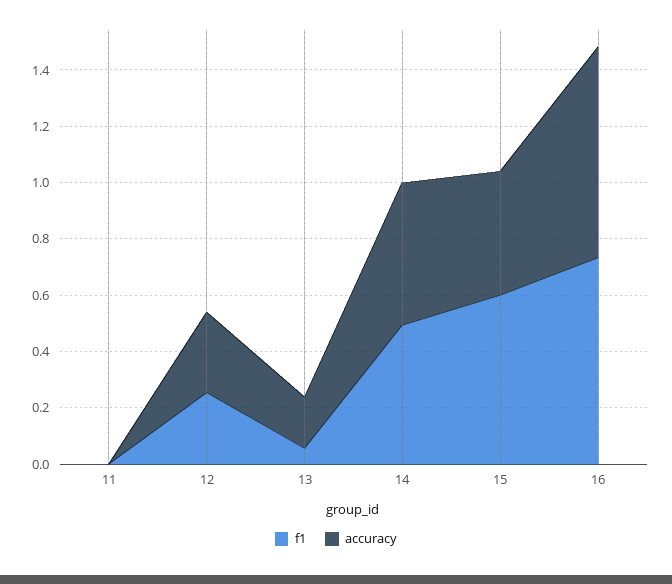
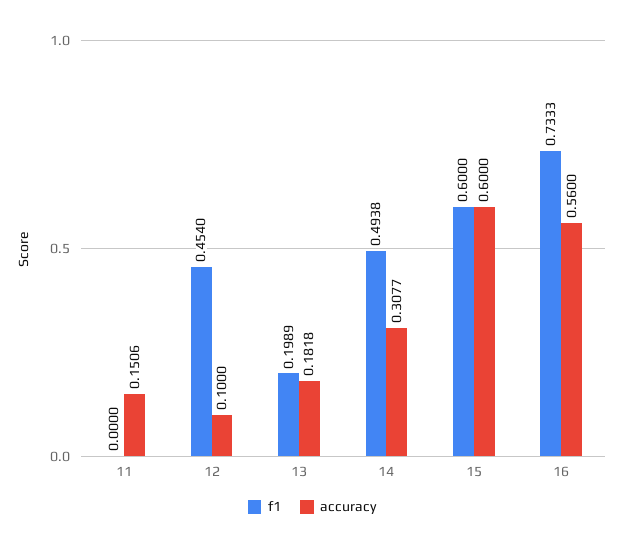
  {
    "f1": {
      "11": 0,
-     "12": 0.25,
+     "12": 0.454,
-     "13": 0.05,
+     "13": 0.1989,
      "14": 0.4938,
      "15": 0.6,
      "16": 0.7333
    },
    "accuracy": {
-     "11": 0,
+     "11": 0.1506,
-     "12": 0.3,
+     "12": 0.1,
      "13": 0.1818,
-     "14": 0.5,
+     "14": 0.3077,
-     "15": 0.45,
+     "15": 0.6,
-     "16": 0.75
+     "16": 0.56
    }
  }

